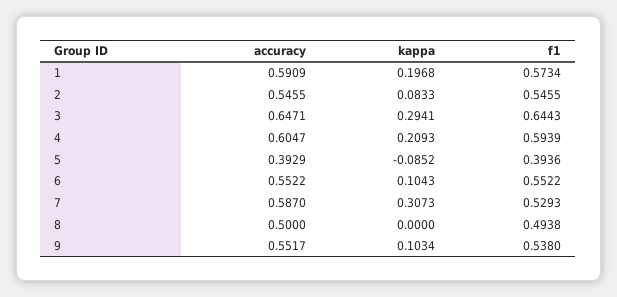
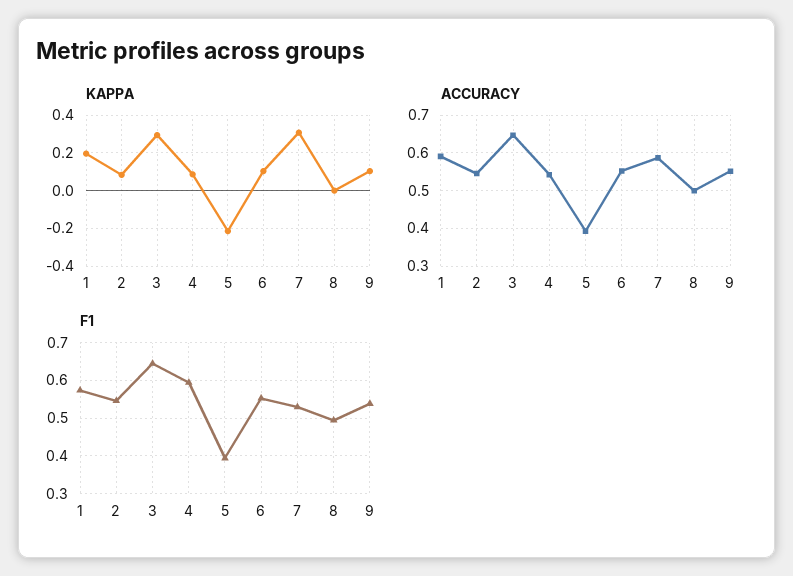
  {
    "accuracy": {
      "1": 0.5909,
      "2": 0.5455,
      "3": 0.6471,
-     "4": 0.6047,
+     "4": 0.54,
      "5": 0.3929,
      "6": 0.5522,
      "7": 0.587,
      "8": 0.5,
      "9": 0.5517
    },
    "kappa": {
      "1": 0.1968,
      "2": 0.0833,
      "3": 0.2941,
-     "4": 0.2093,
+     "4": 0.1,
-     "5": -0.0852,
+     "5": -0.2,
      "6": 0.1043,
      "7": 0.3073,
      "8": 0,
      "9": 0.1034
    },
    "f1": {
      "1": 0.5734,
      "2": 0.5455,
      "3": 0.6443,
      "4": 0.5939,
      "5": 0.3936,
      "6": 0.5522,
      "7": 0.5293,
      "8": 0.4938,
      "9": 0.538
    }
  }

